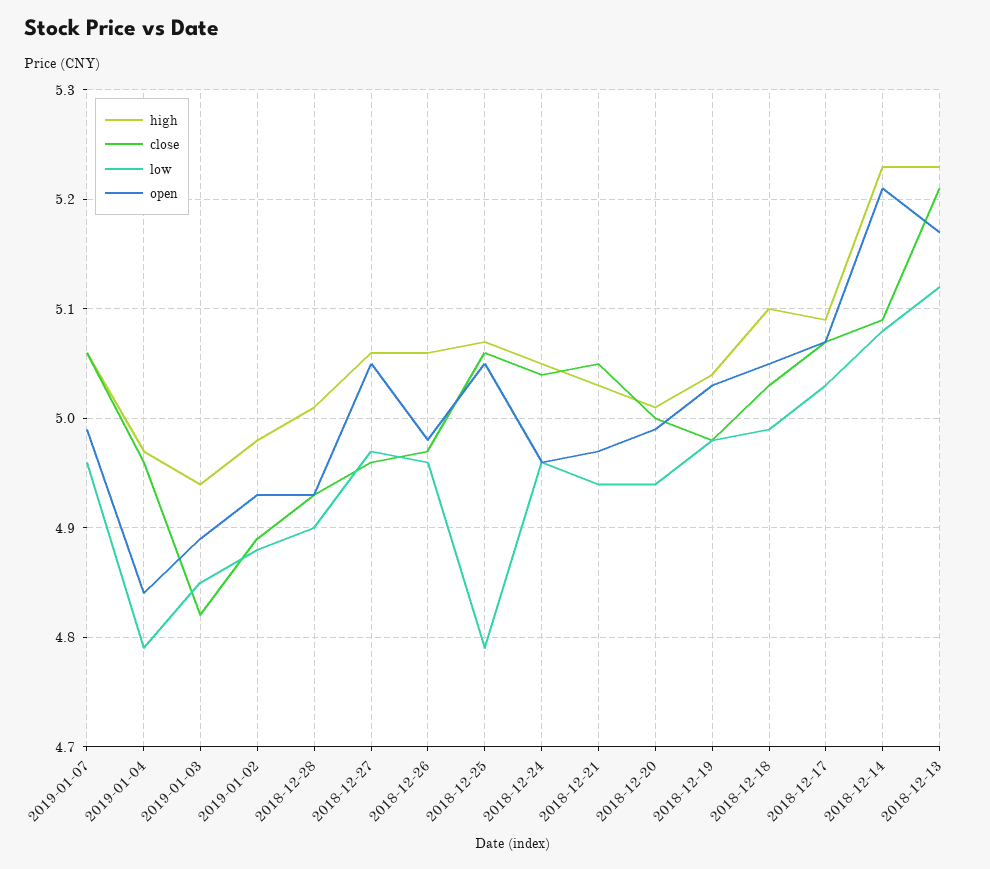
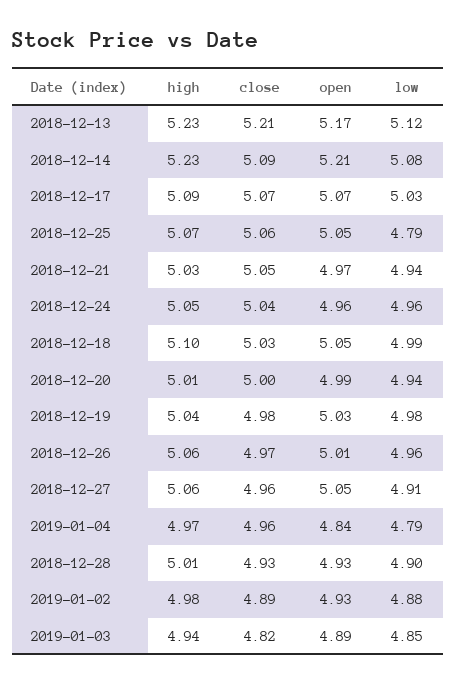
  {
    "high": {
-     "2019-01-07": 5.06,
      "2019-01-04": 4.97,
      "2019-01-03": 4.94,
      "2019-01-02": 4.98,
      "2018-12-28": 5.01,
      "2018-12-27": 5.06,
      "2018-12-26": 5.06,
      "2018-12-25": 5.07,
      "2018-12-24": 5.05,
      "2018-12-21": 5.03,
      "2018-12-20": 5.01,
      "2018-12-19": 5.04,
      "2018-12-18": 5.1,
      "2018-12-17": 5.09,
      "2018-12-14": 5.23,
      "2018-12-13": 5.23
    },
    "close": {
-     "2019-01-07": 5.06,
      "2019-01-04": 4.96,
      "2019-01-03": 4.82,
      "2019-01-02": 4.89,
      "2018-12-28": 4.93,
      "2018-12-27": 4.96,
      "2018-12-26": 4.97,
      "2018-12-25": 5.06,
      "2018-12-24": 5.04,
      "2018-12-21": 5.05,
      "2018-12-20": 5,
      "2018-12-19": 4.98,
      "2018-12-18": 5.03,
      "2018-12-17": 5.07,
      "2018-12-14": 5.09,
      "2018-12-13": 5.21
    },
    "low": {
-     "2019-01-07": 4.96,
      "2019-01-04": 4.79,
      "2019-01-03": 4.85,
      "2019-01-02": 4.88,
      "2018-12-28": 4.9,
-     "2018-12-27": 4.97,
+     "2018-12-27": 4.91,
      "2018-12-26": 4.96,
      "2018-12-25": 4.79,
      "2018-12-24": 4.96,
      "2018-12-21": 4.94,
      "2018-12-20": 4.94,
      "2018-12-19": 4.98,
      "2018-12-18": 4.99,
      "2018-12-17": 5.03,
      "2018-12-14": 5.08,
      "2018-12-13": 5.12
    },
    "open": {
-     "2019-01-07": 4.99,
      "2019-01-04": 4.84,
      "2019-01-03": 4.89,
      "2019-01-02": 4.93,
      "2018-12-28": 4.93,
      "2018-12-27": 5.05,
-     "2018-12-26": 4.98,
+     "2018-12-26": 5.01,
      "2018-12-25": 5.05,
      "2018-12-24": 4.96,
      "2018-12-21": 4.97,
      "2018-12-20": 4.99,
      "2018-12-19": 5.03,
      "2018-12-18": 5.05,
      "2018-12-17": 5.07,
      "2018-12-14": 5.21,
      "2018-12-13": 5.17
    }
  }

